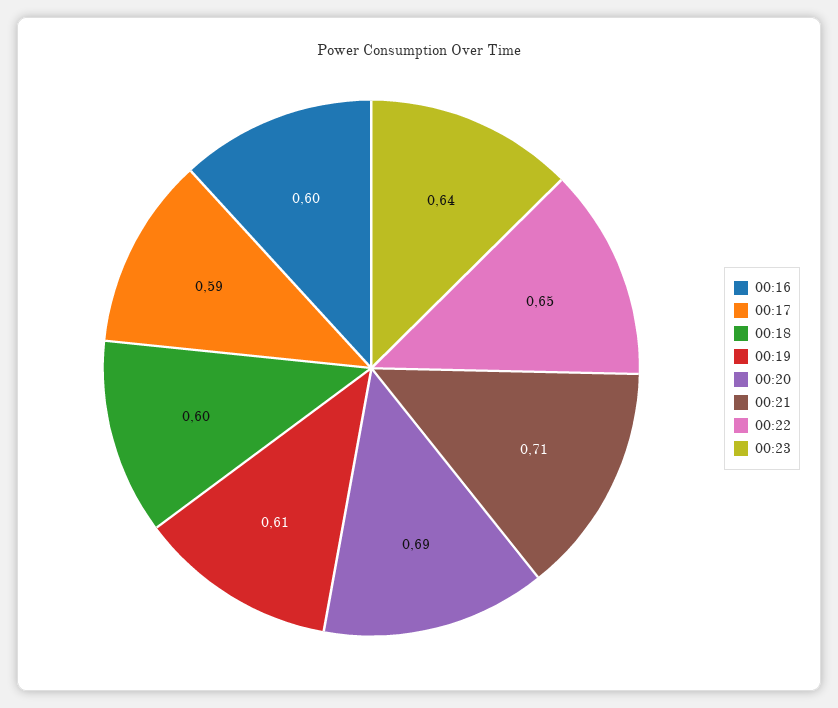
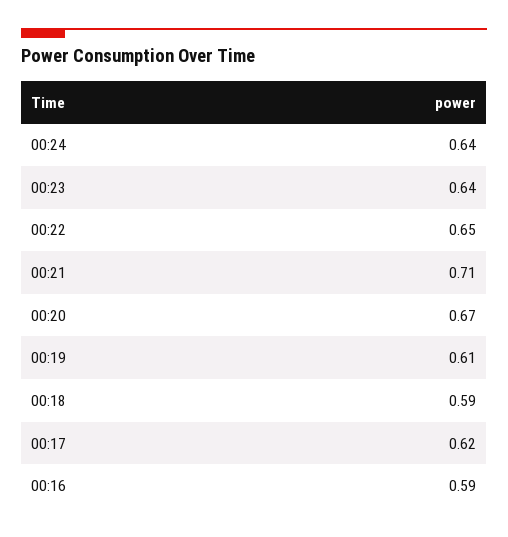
  {
-   "00:16": 0.6,
+   "00:16": 0.59,
-   "00:17": 0.59,
+   "00:17": 0.62,
-   "00:18": 0.6,
+   "00:18": 0.59,
    "00:19": 0.61,
-   "00:20": 0.69,
+   "00:20": 0.67,
    "00:21": 0.71,
    "00:22": 0.65,
-   "00:23": 0.64
+   "00:23": 0.64,
+   "00:24": 0.64
  }

